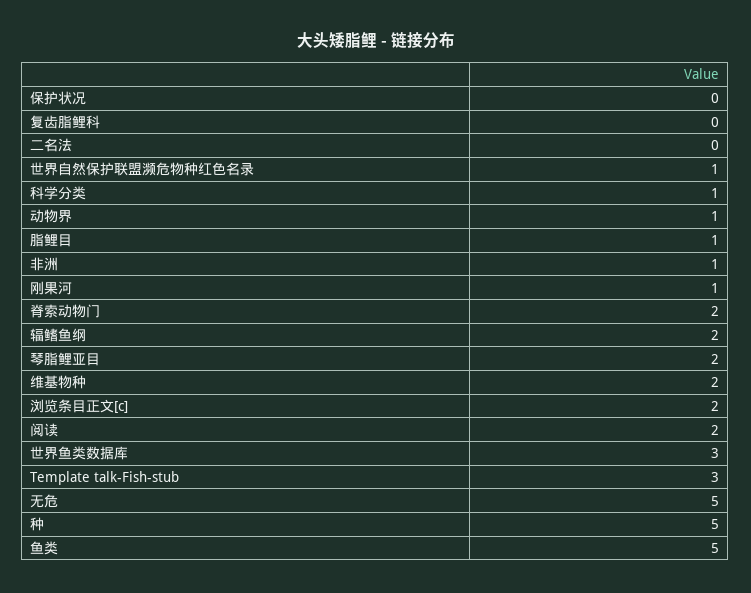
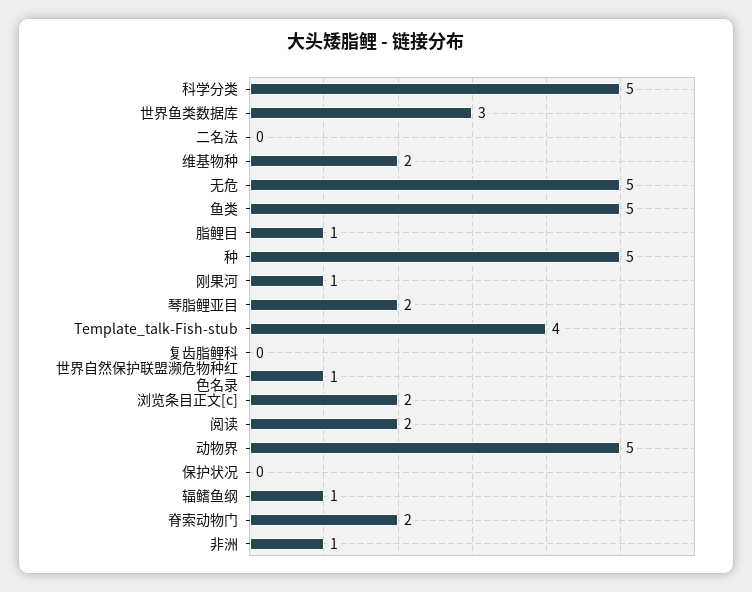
  {
    "保护状况": 0,
    "复齿脂鲤科": 0,
    "二名法": 0,
    "世界自然保护联盟濒危物种红色名录": 1,
-   "科学分类": 1,
+   "科学分类": 5,
-   "动物界": 1,
+   "动物界": 5,
    "脂鲤目": 1,
    "非洲": 1,
    "刚果河": 1,
    "脊索动物门": 2,
-   "辐鳍鱼纲": 2,
+   "辐鳍鱼纲": 1,
    "琴脂鲤亚目": 2,
    "维基物种": 2,
    "浏览条目正文[c]": 2,
    "阅读": 2,
    "世界鱼类数据库": 3,
-   "Template talk-Fish-stub": 3,
+   "Template talk-Fish-stub": 4,
    "无危": 5,
    "种": 5,
    "鱼类": 5
  }

